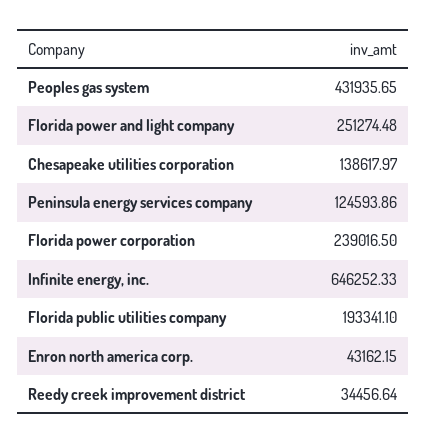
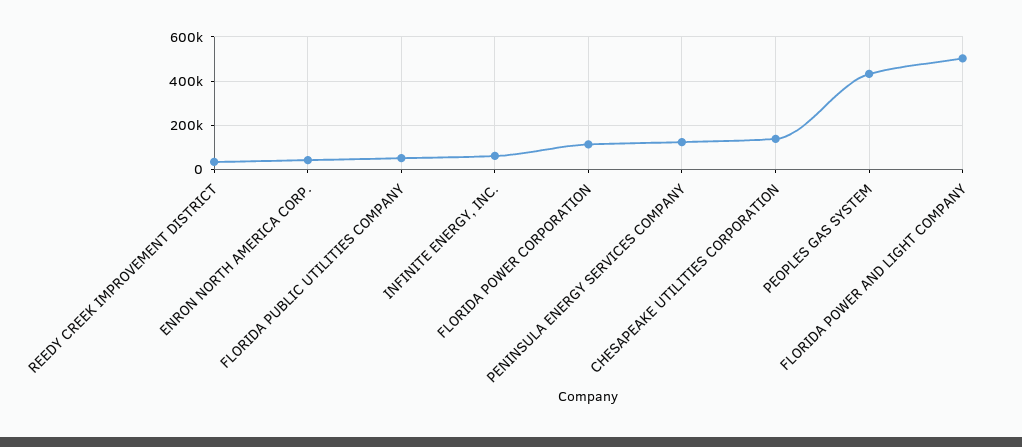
  {
    "Peoples gas system": 431935.65,
-   "Florida power and light company": 251274.48,
+   "Florida power and light company": 500000,
    "Chesapeake utilities corporation": 138617.97,
    "Peninsula energy services company": 124593.86,
-   "Florida power corporation": 239016.5,
+   "Florida power corporation": 100000,
-   "Infinite energy, inc.": 646252.33,
+   "Infinite energy, inc.": 50000,
-   "Florida public utilities company": 193341.1,
+   "Florida public utilities company": 50000,
    "Enron north america corp.": 43162.15,
    "Reedy creek improvement district": 34456.64
  }

